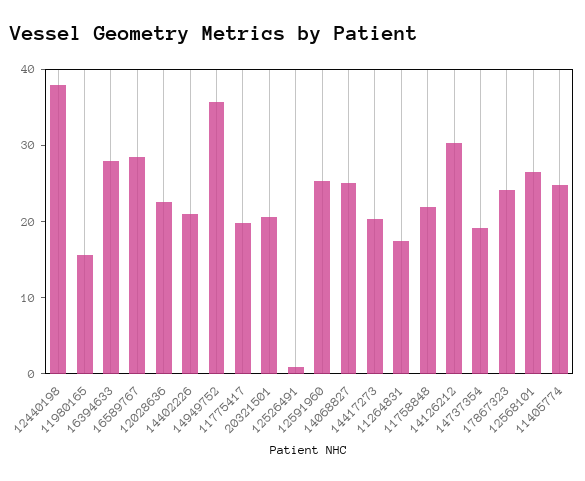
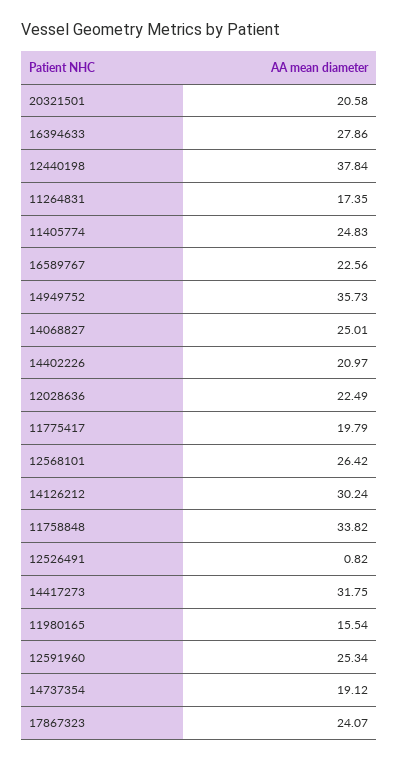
  {
    "12440198": 37.84,
    "11980165": 15.54,
    "16394633": 27.86,
-   "16589767": 28,
+   "16589767": 22.56,
    "12028636": 22.49,
    "14402226": 20.97,
    "14949752": 35.73,
    "11775417": 19.79,
    "20321501": 20.58,
    "12526491": 0.82,
    "12591960": 25.34,
    "14068827": 25.01,
-   "14417273": 20,
+   "14417273": 31.75,
    "11264831": 17.35,
-   "11758848": 22,
+   "11758848": 33.82,
    "14126212": 30.24,
    "14737354": 19.12,
    "17867323": 24.07,
    "12568101": 26.42,
    "11405774": 24.83
  }

